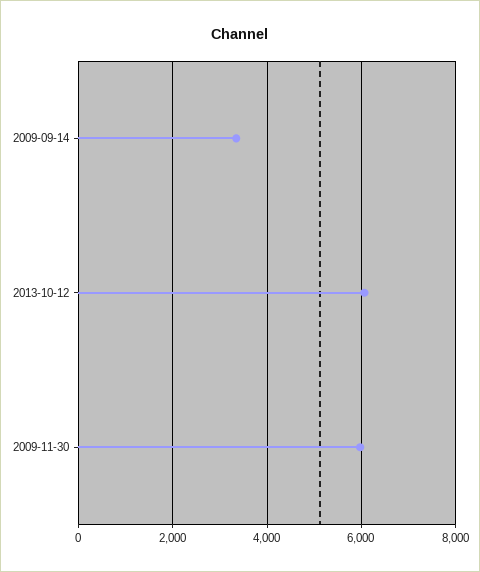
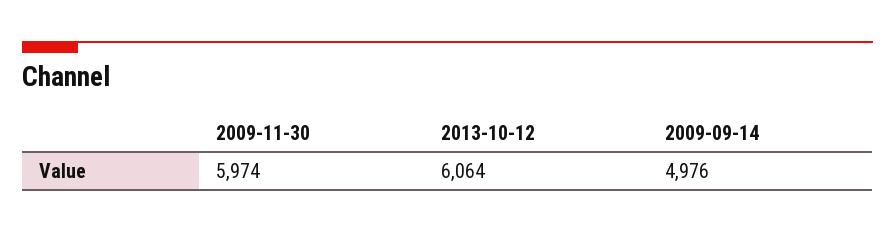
  {
-   "2009-09-14": 3400,
+   "2009-09-14": 4976,
    "2013-10-12": 6064,
    "2009-11-30": 5974
  }

